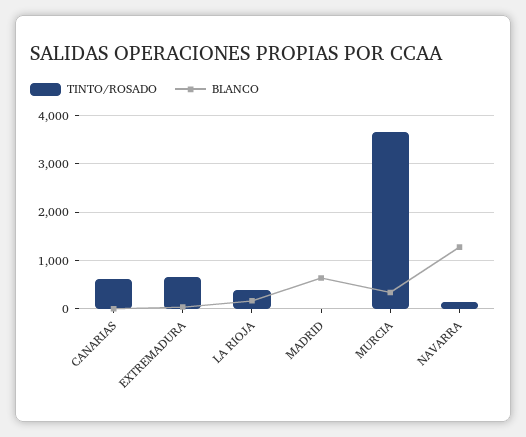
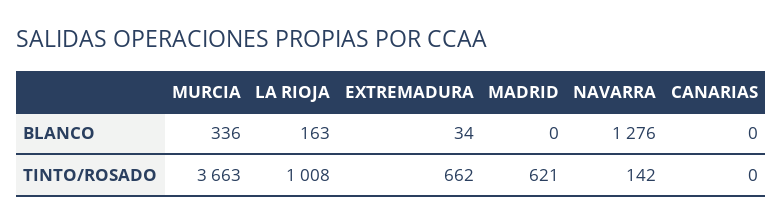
  {
    "TINTO/ROSADO": {
-     "CANARIAS": 600,
+     "CANARIAS": 0,
      "EXTREMADURA": 662,
-     "LA RIOJA": 400,
+     "LA RIOJA": 1008,
-     "MADRID": 0,
+     "MADRID": 621,
      "MURCIA": 3663,
      "NAVARRA": 142
    },
    "BLANCO": {
      "CANARIAS": 0,
      "EXTREMADURA": 34,
      "LA RIOJA": 163,
-     "MADRID": 600,
+     "MADRID": 0,
      "MURCIA": 336,
      "NAVARRA": 1276
    }
  }

